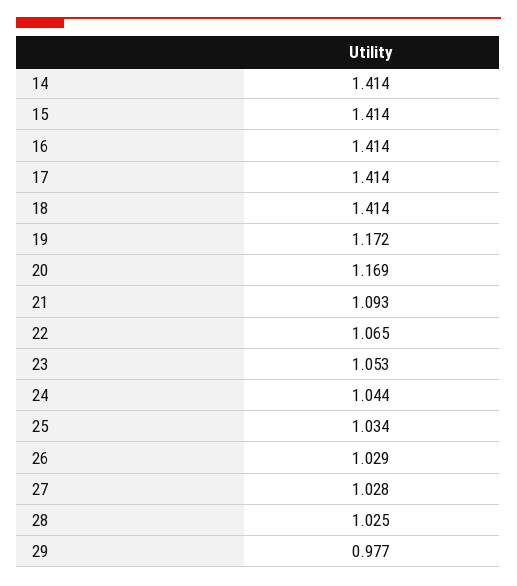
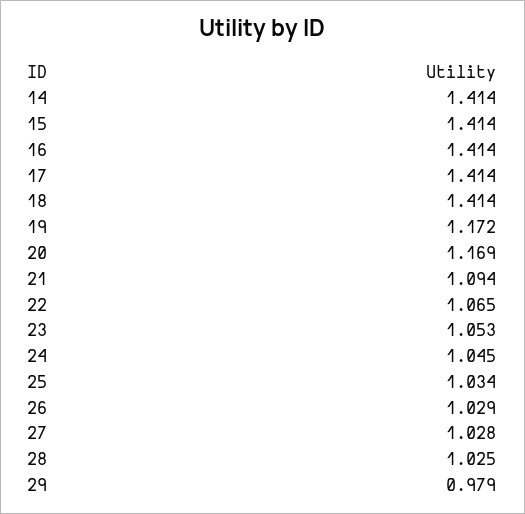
  {
    "14": 1.414,
    "15": 1.414,
    "16": 1.414,
    "17": 1.414,
    "18": 1.414,
    "19": 1.172,
    "20": 1.169,
-   "21": 1.093,
+   "21": 1.094,
    "22": 1.065,
    "23": 1.053,
-   "24": 1.044,
+   "24": 1.045,
    "25": 1.034,
    "26": 1.029,
    "27": 1.028,
    "28": 1.025,
-   "29": 0.977
+   "29": 0.979
  }

